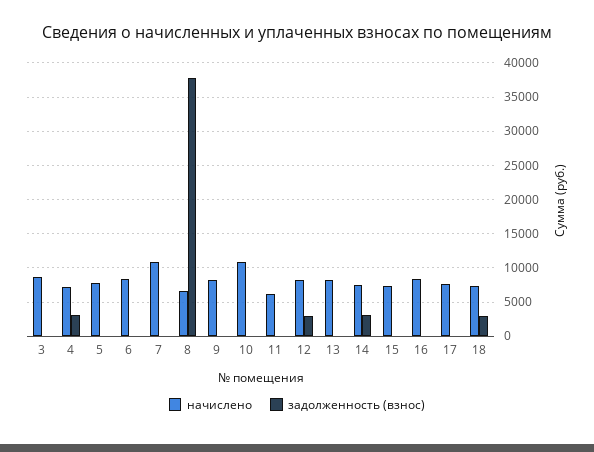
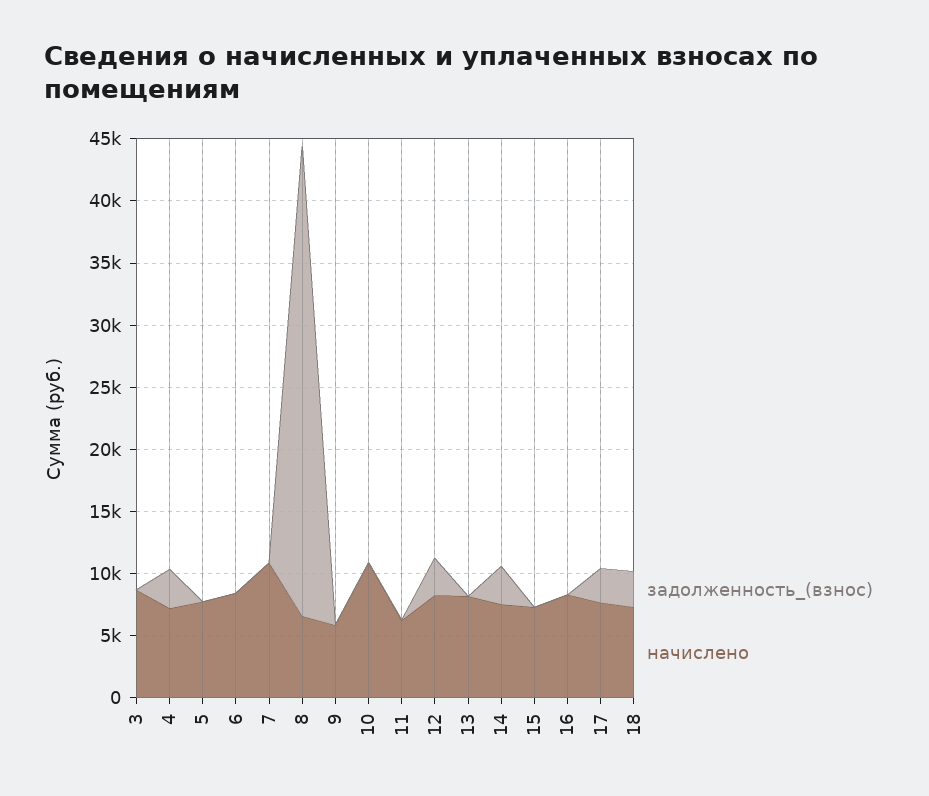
  {
    "начислено": {
      "3": 9000,
      "4": 7000,
      "5": 8000,
      "6": 8000,
      "7": 11000,
      "8": 7000,
-     "9": 8000,
+     "9": 6000,
      "10": 11000,
      "11": 6000,
      "12": 8000,
      "13": 8000,
      "14": 8000,
      "15": 7000,
      "16": 8000,
      "17": 8000,
      "18": 7000
    },
    "задолженность (взнос)": {
      "3": 0,
      "4": 3000,
      "5": 0,
      "6": 0,
      "7": 0,
      "8": 38000,
      "9": 0,
      "10": 0,
      "11": 0,
      "12": 3000,
      "13": 0,
      "14": 3000,
      "15": 0,
      "16": 0,
-     "17": 0,
+     "17": 3000,
      "18": 3000
    }
  }

